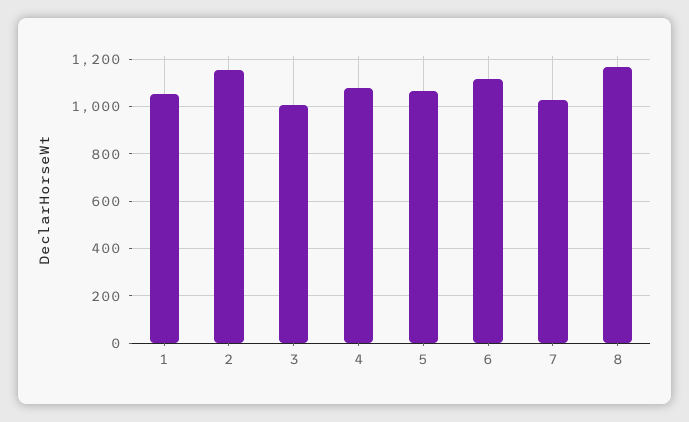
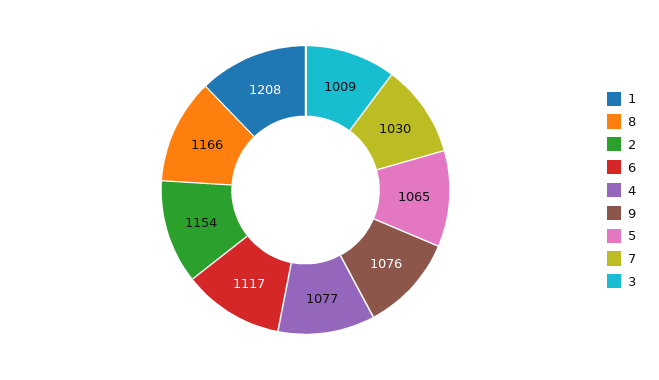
  {
-   "1": 1050,
+   "1": 1208,
    "2": 1154,
    "3": 1009,
    "4": 1077,
    "5": 1065,
    "6": 1117,
    "7": 1030,
-   "8": 1166
+   "8": 1166,
+   "9": 1076
  }

